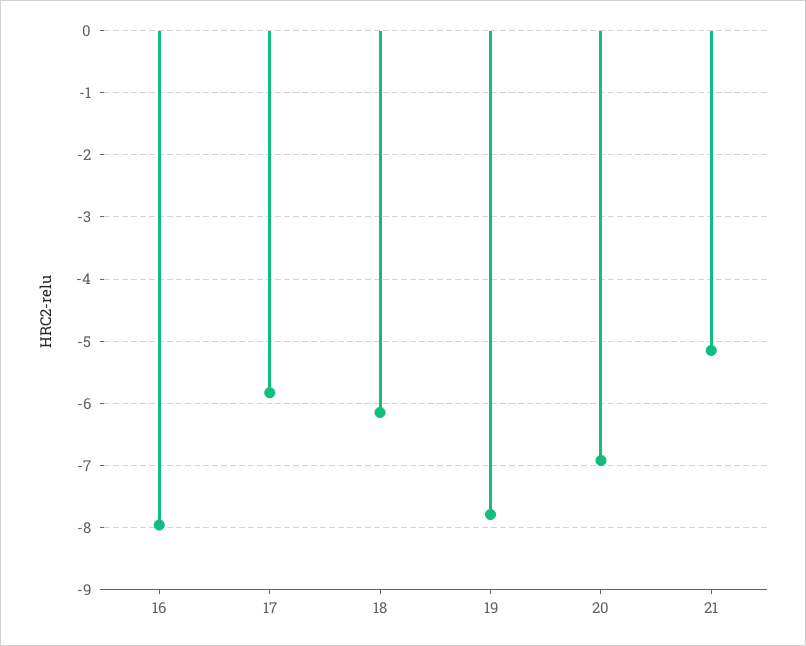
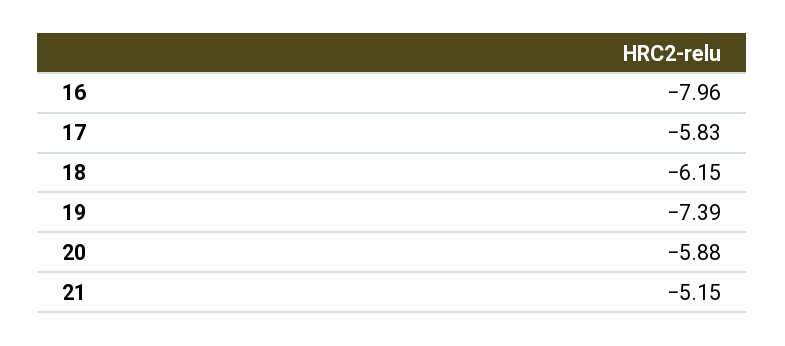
  {
    "16": -7.96,
    "17": -5.83,
    "18": -6.15,
-   "19": -7.8,
+   "19": -7.39,
-   "20": -6.9,
+   "20": -5.88,
    "21": -5.15
  }

